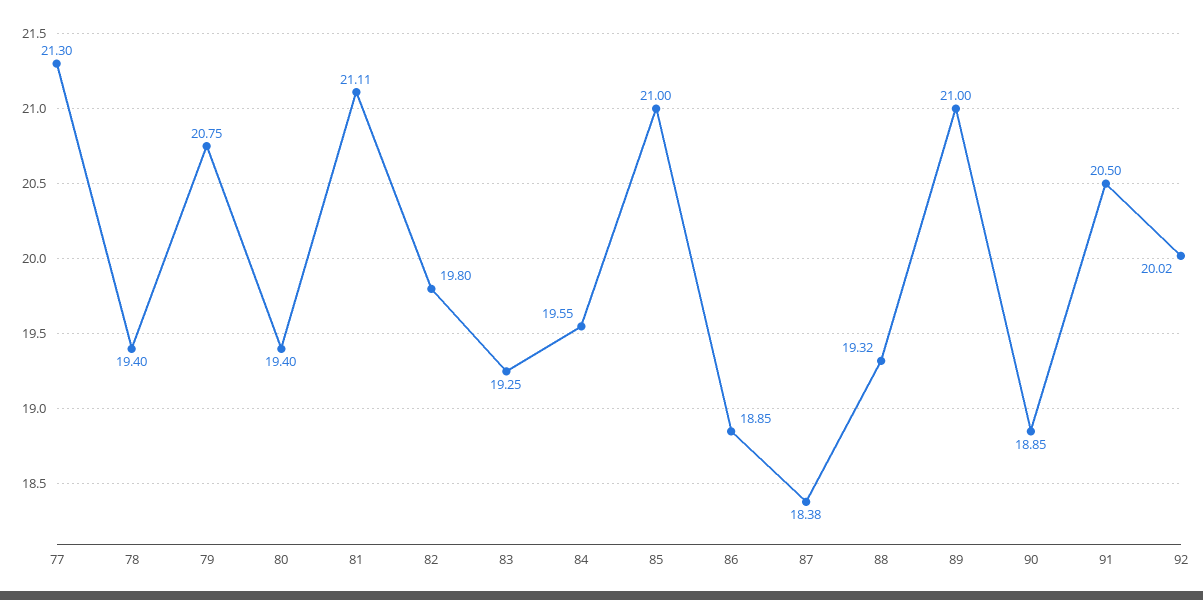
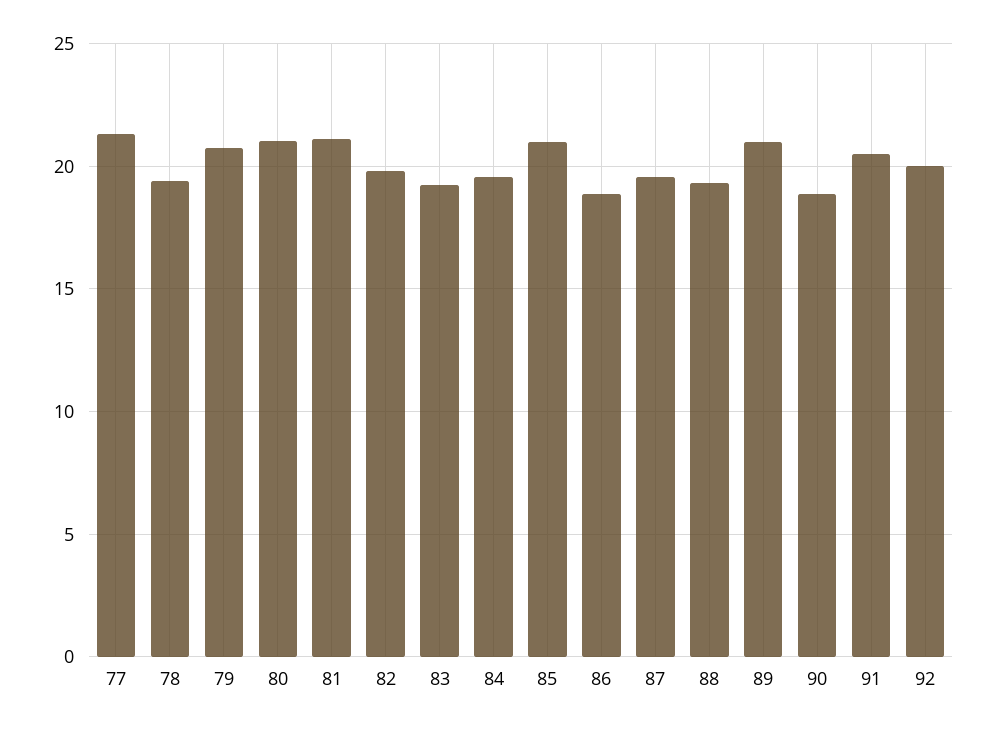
  {
    "77": 21.3,
    "78": 19.4,
    "79": 20.75,
-   "80": 19.4,
+   "80": 21,
    "81": 21.11,
    "82": 19.8,
    "83": 19.25,
    "84": 19.55,
    "85": 21,
    "86": 18.85,
-   "87": 18.38,
+   "87": 19.5,
    "88": 19.32,
    "89": 21,
    "90": 18.85,
    "91": 20.5,
    "92": 20.02
  }

